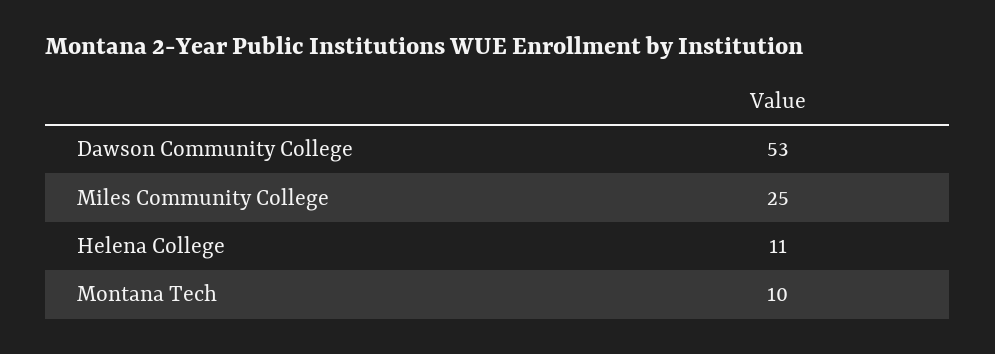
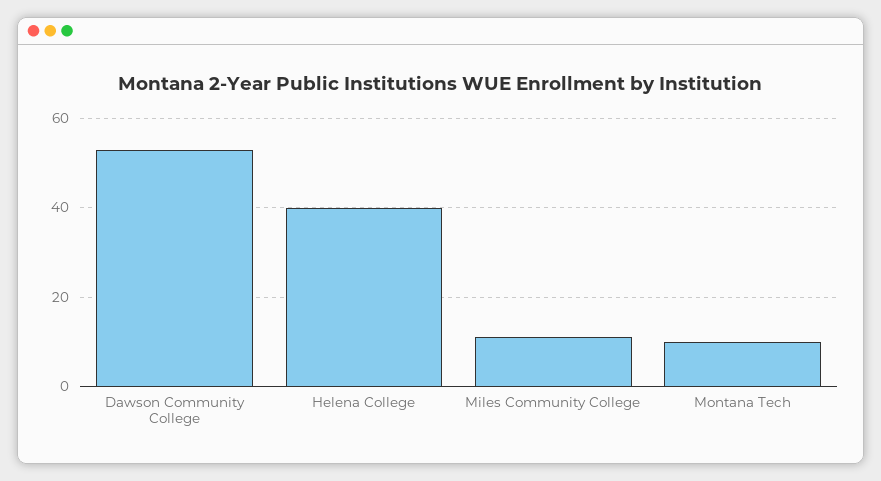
  {
    "Dawson Community College": 53,
-   "Miles Community College": 25,
+   "Miles Community College": 10,
-   "Helena College": 11,
+   "Helena College": 40,
    "Montana Tech": 10
  }

